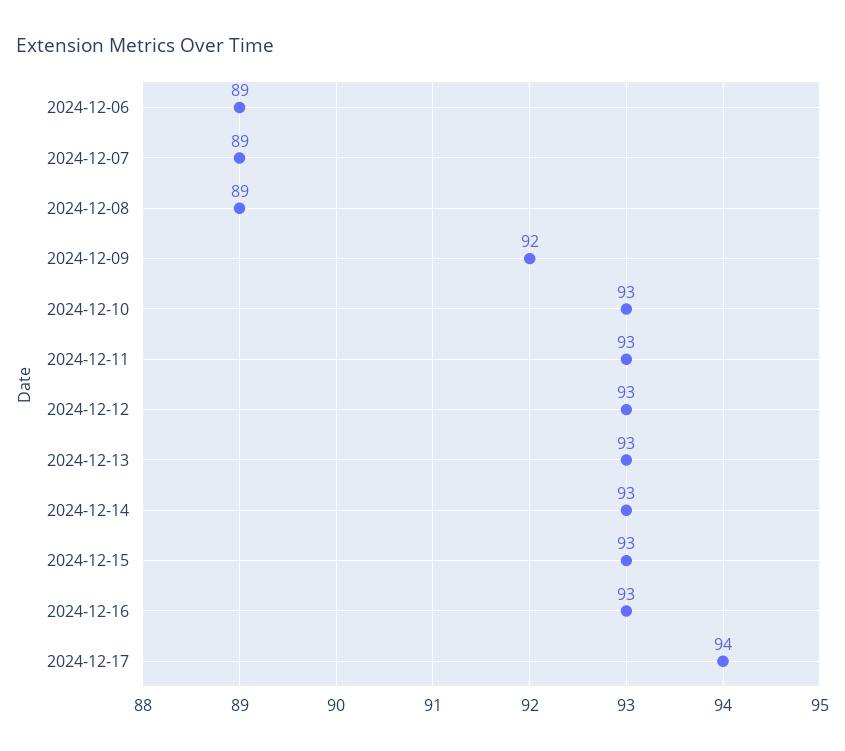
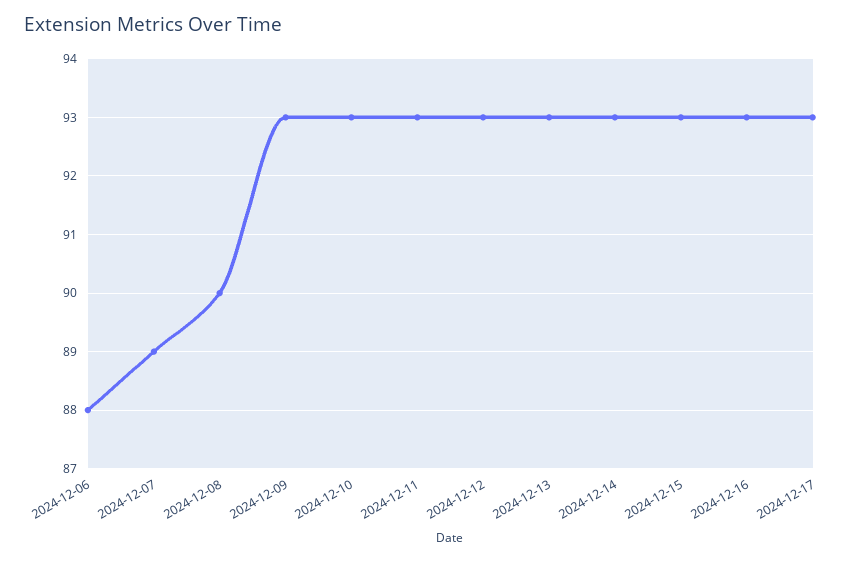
  {
-   "2024-12-06": 89,
+   "2024-12-06": 88,
    "2024-12-07": 89,
-   "2024-12-08": 89,
+   "2024-12-08": 90,
-   "2024-12-09": 92,
+   "2024-12-09": 93,
    "2024-12-10": 93,
    "2024-12-11": 93,
    "2024-12-12": 93,
    "2024-12-13": 93,
    "2024-12-14": 93,
    "2024-12-15": 93,
    "2024-12-16": 93,
-   "2024-12-17": 94
+   "2024-12-17": 93
  }

